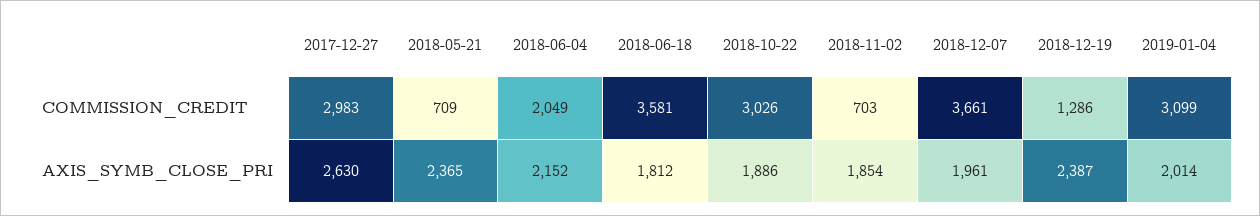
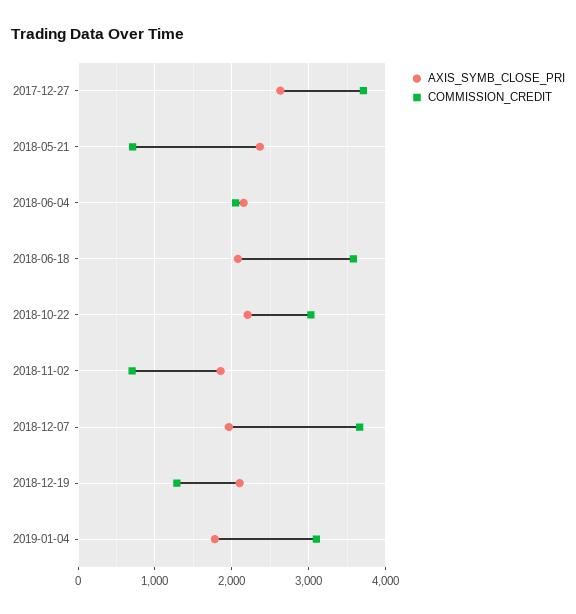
  {
    "COMMISSION_CREDIT": {
-     "2017-12-27": 2983,
+     "2017-12-27": 3700,
      "2018-05-21": 709,
      "2018-06-04": 2049,
      "2018-06-18": 3581,
      "2018-10-22": 3026,
      "2018-11-02": 703,
      "2018-12-07": 3661,
      "2018-12-19": 1286,
      "2019-01-04": 3099
    },
    "AXIS_SYMB_CLOSE_PRI": {
      "2017-12-27": 2630,
      "2018-05-21": 2365,
      "2018-06-04": 2152,
-     "2018-06-18": 1812,
+     "2018-06-18": 2100,
-     "2018-10-22": 1886,
+     "2018-10-22": 2200,
      "2018-11-02": 1854,
      "2018-12-07": 1961,
-     "2018-12-19": 2387,
+     "2018-12-19": 2100,
-     "2019-01-04": 2014
+     "2019-01-04": 1800
    }
  }

